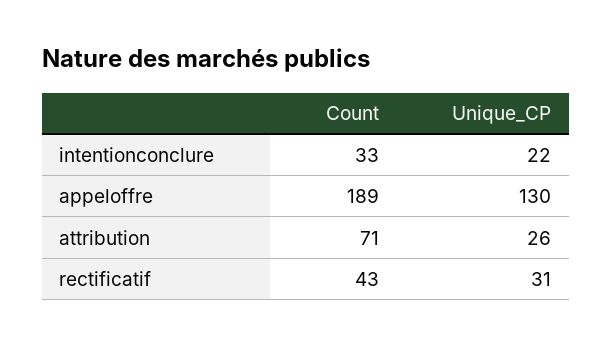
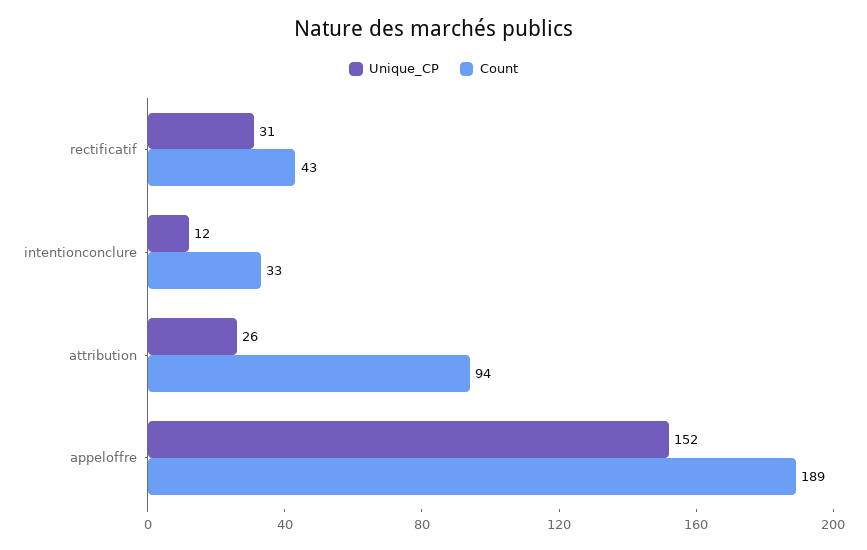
  {
    "Count": {
      "intentionconclure": 33,
      "appeloffre": 189,
-     "attribution": 71,
+     "attribution": 94,
      "rectificatif": 43
    },
    "Unique_CP": {
-     "intentionconclure": 22,
+     "intentionconclure": 12,
-     "appeloffre": 130,
+     "appeloffre": 152,
      "attribution": 26,
      "rectificatif": 31
    }
  }

